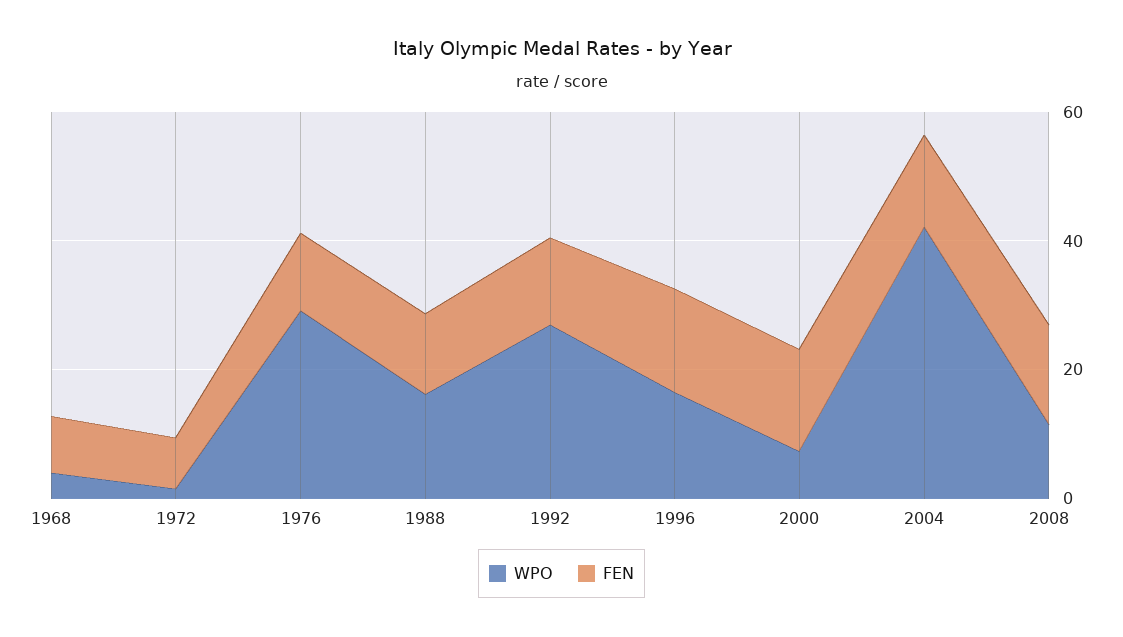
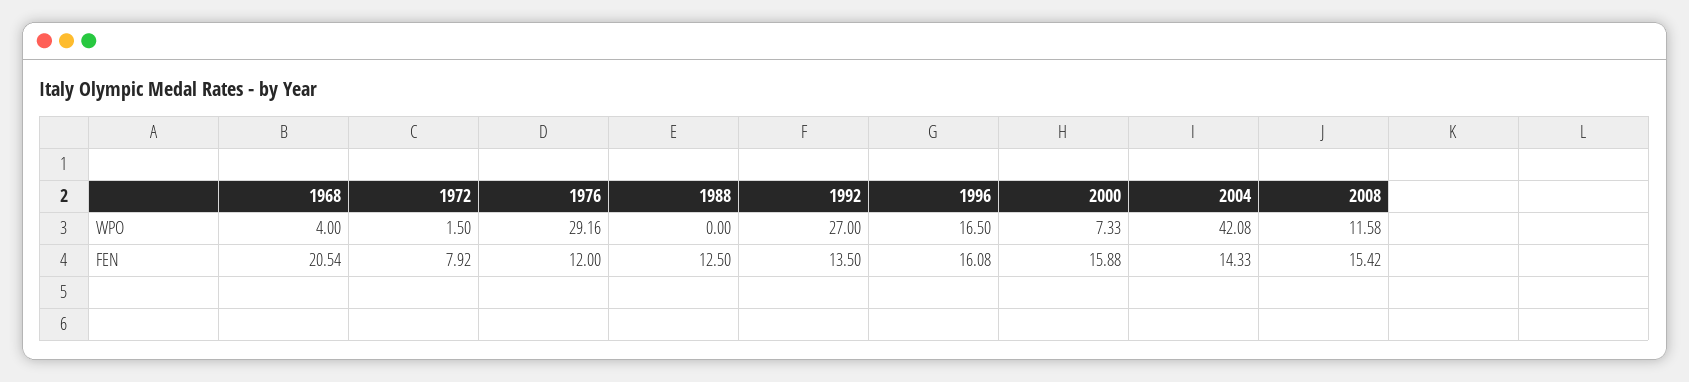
  {
    "WPO": {
      "1968": 4,
      "1972": 1.5,
      "1976": 29.16,
-     "1988": 15,
+     "1988": 0,
      "1992": 27,
      "1996": 16.5,
      "2000": 7.33,
      "2004": 42.08,
      "2008": 11.58
    },
    "FEN": {
-     "1968": 10,
+     "1968": 20.54,
      "1972": 7.92,
      "1976": 12,
      "1988": 12.5,
      "1992": 13.5,
      "1996": 16.08,
      "2000": 15.88,
      "2004": 14.33,
      "2008": 15.42
    }
  }

